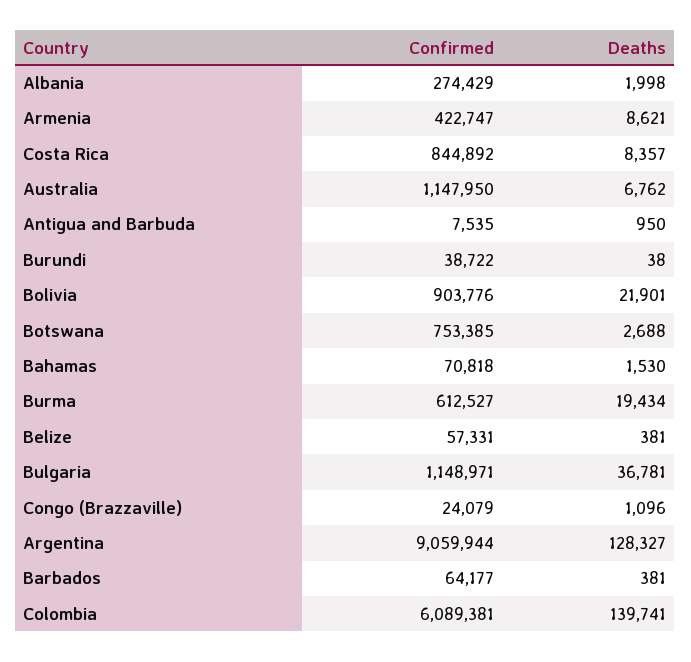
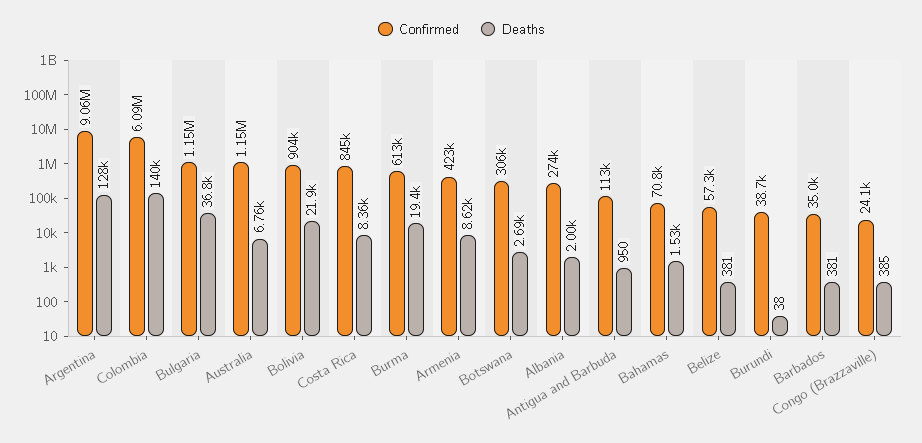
  {
    "Confirmed": {
      "Albania": 274429,
      "Armenia": 422747,
      "Costa Rica": 844892,
      "Australia": 1147950,
-     "Antigua and Barbuda": 7535,
+     "Antigua and Barbuda": 113000,
      "Burundi": 38722,
      "Bolivia": 903776,
-     "Botswana": 753385,
+     "Botswana": 306000,
      "Bahamas": 70818,
      "Burma": 612527,
      "Belize": 57331,
      "Bulgaria": 1148971,
      "Congo (Brazzaville)": 24079,
      "Argentina": 9059944,
-     "Barbados": 64177,
+     "Barbados": 35000,
      "Colombia": 6089381
    },
    "Deaths": {
      "Albania": 1998,
      "Armenia": 8621,
      "Costa Rica": 8357,
      "Australia": 6762,
      "Antigua and Barbuda": 950,
      "Burundi": 38,
      "Bolivia": 21901,
      "Botswana": 2688,
      "Bahamas": 1530,
      "Burma": 19434,
      "Belize": 381,
      "Bulgaria": 36781,
-     "Congo (Brazzaville)": 1096,
+     "Congo (Brazzaville)": 385,
      "Argentina": 128327,
      "Barbados": 381,
      "Colombia": 139741
    }
  }

